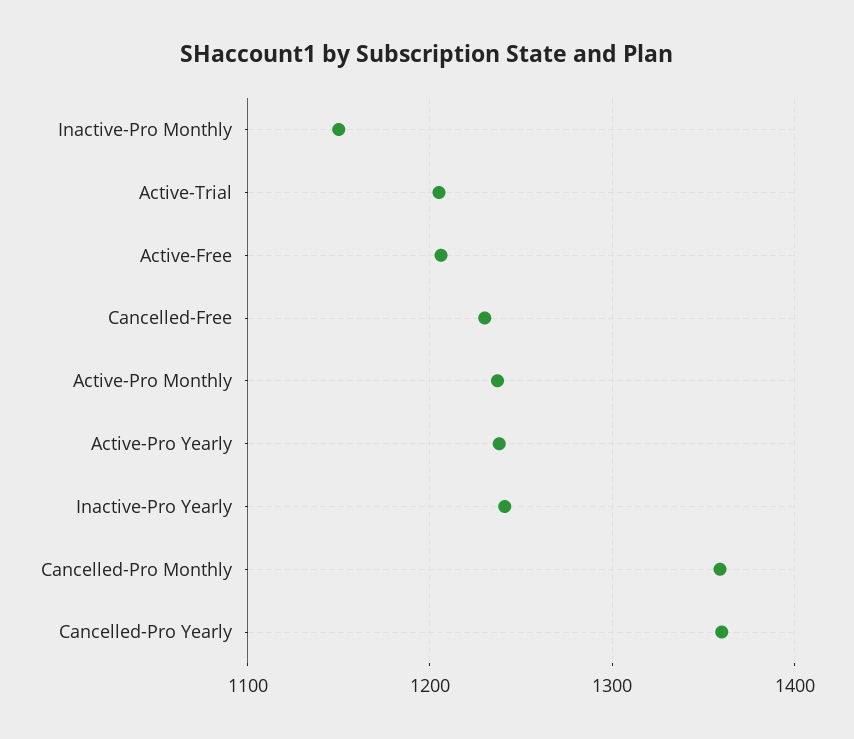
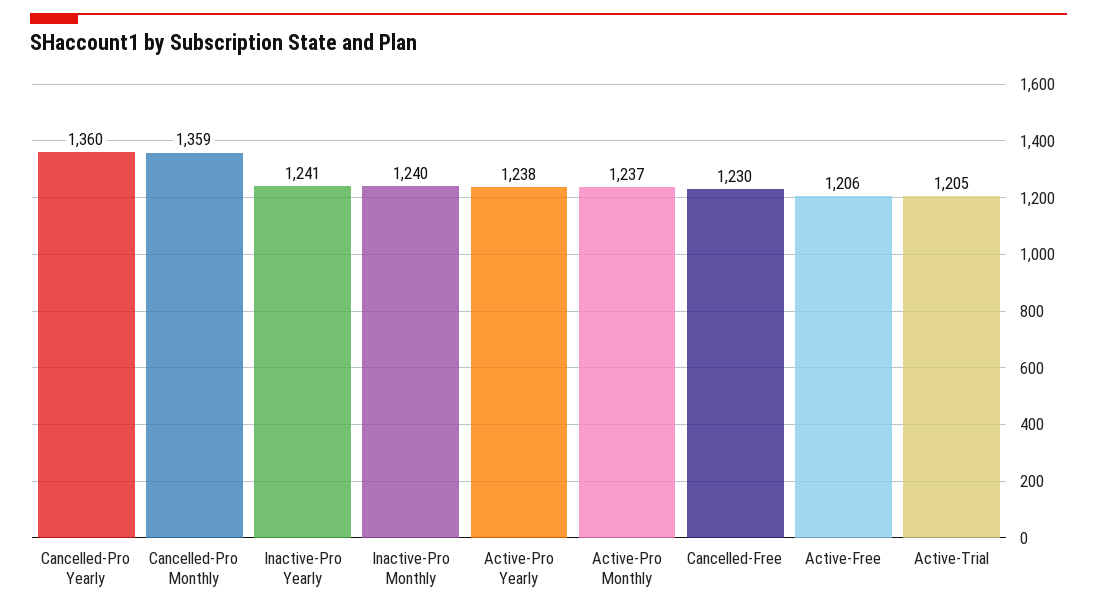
  {
-   "Inactive-Pro Monthly": 1150,
+   "Inactive-Pro Monthly": 1240,
    "Active-Trial": 1205,
    "Active-Free": 1206,
    "Cancelled-Free": 1230,
    "Active-Pro Monthly": 1237,
    "Active-Pro Yearly": 1238,
    "Inactive-Pro Yearly": 1241,
    "Cancelled-Pro Monthly": 1359,
    "Cancelled-Pro Yearly": 1360
  }

